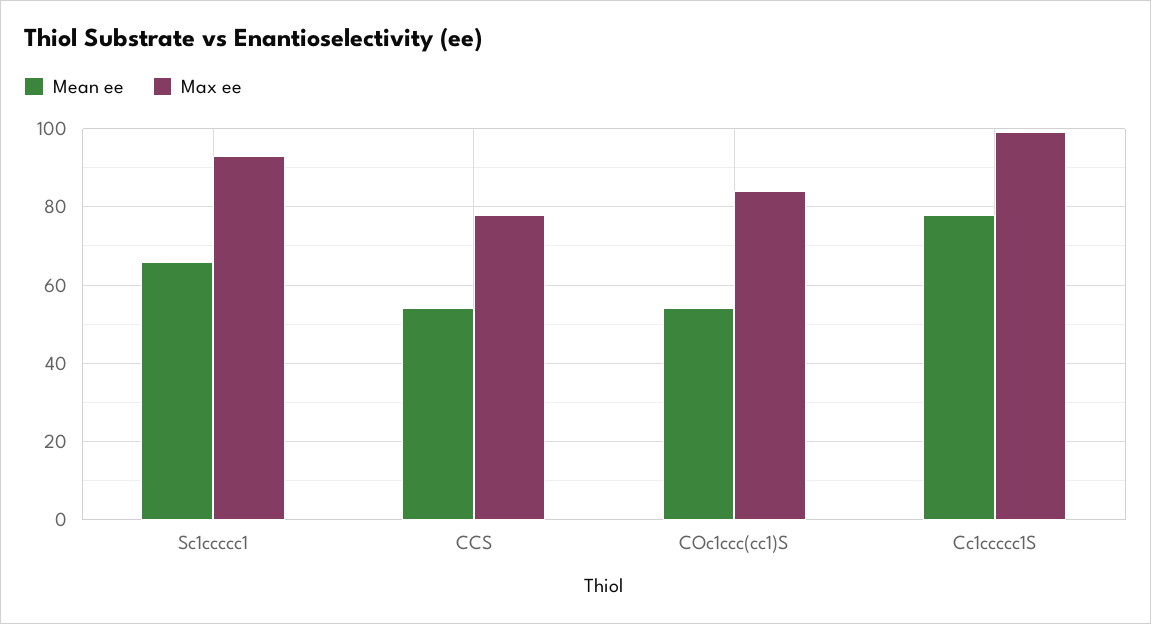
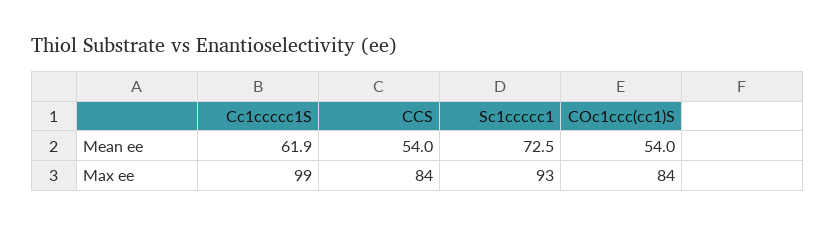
  {
    "Mean ee": {
-     "Sc1ccccc1": 66,
+     "Sc1ccccc1": 72.5,
      "CCS": 54,
      "COc1ccc(cc1)S": 54,
-     "Cc1ccccc1S": 78
+     "Cc1ccccc1S": 61.9
    },
    "Max ee": {
      "Sc1ccccc1": 93,
-     "CCS": 78,
+     "CCS": 84,
      "COc1ccc(cc1)S": 84,
      "Cc1ccccc1S": 99
    }
  }

